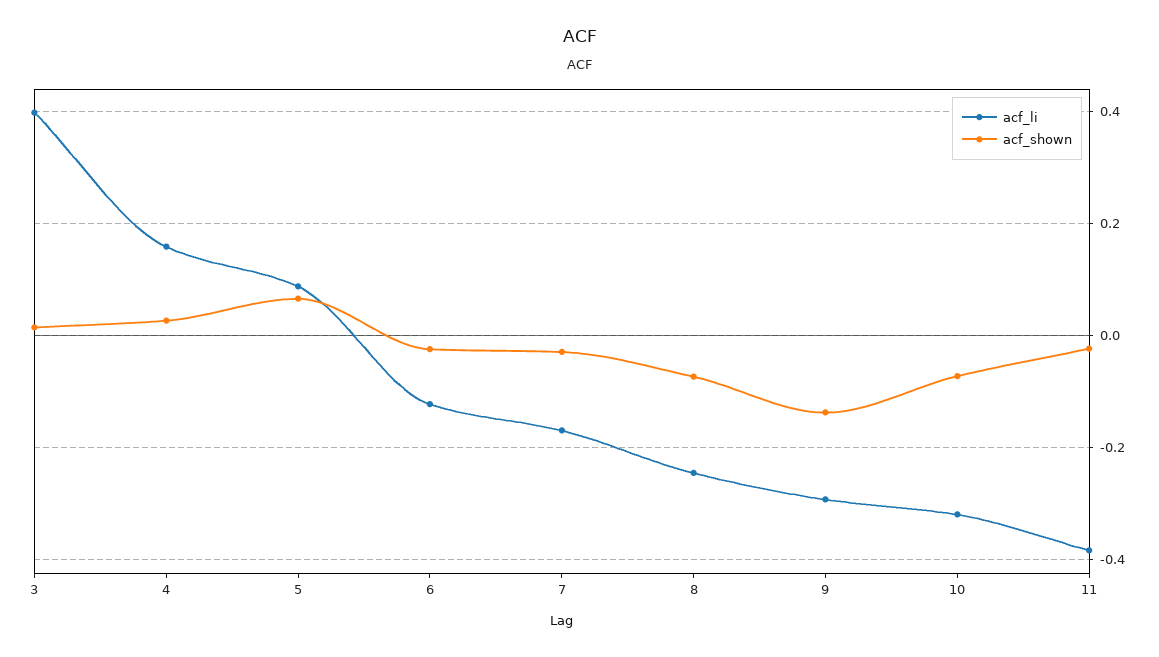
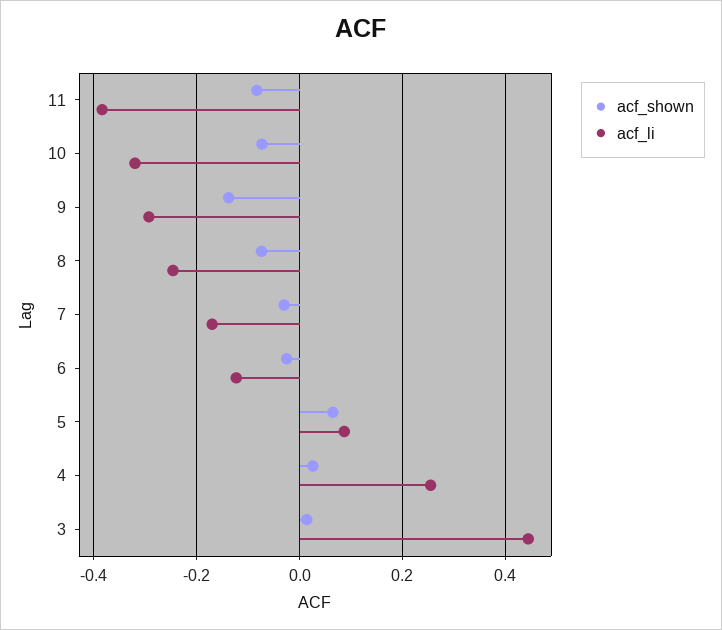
  {
    "acf_li": {
-     "3": 0.4,
+     "3": 0.44,
-     "4": 0.16,
+     "4": 0.26,
      "5": 0.08,
      "6": -0.12,
      "7": -0.18,
      "8": -0.24,
      "9": -0.3,
      "10": -0.32,
      "11": -0.38
    },
    "acf_shown": {
      "3": 0.02,
      "4": 0.02,
      "5": 0.06,
      "6": -0.02,
      "7": -0.04,
      "8": -0.08,
      "9": -0.14,
      "10": -0.08,
-     "11": -0.02
+     "11": -0.08
    }
  }

